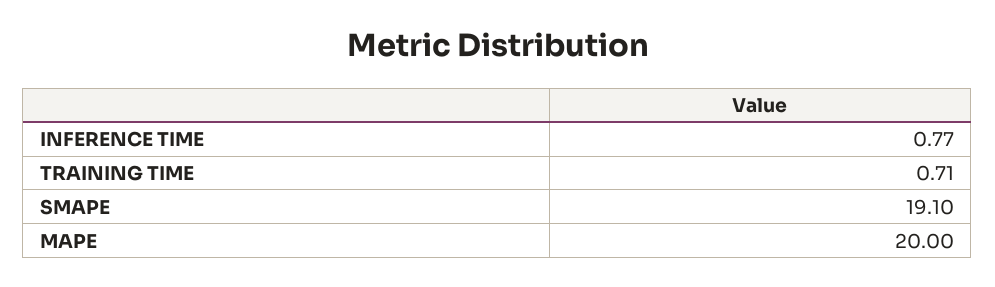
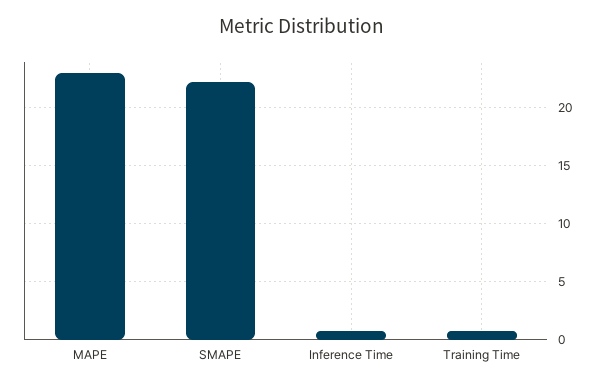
  {
    "INFERENCE TIME": 0.77,
    "TRAINING TIME": 0.71,
-   "SMAPE": 19.1,
+   "SMAPE": 22,
-   "MAPE": 20
+   "MAPE": 23
  }

